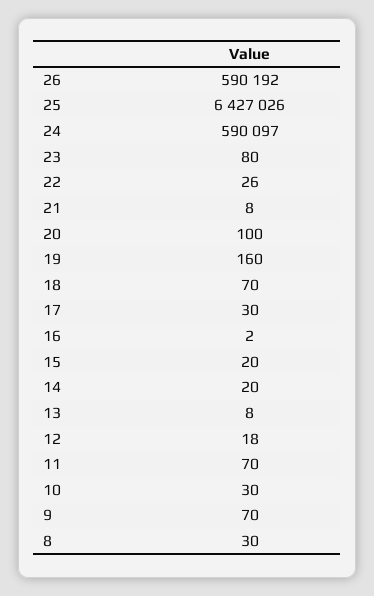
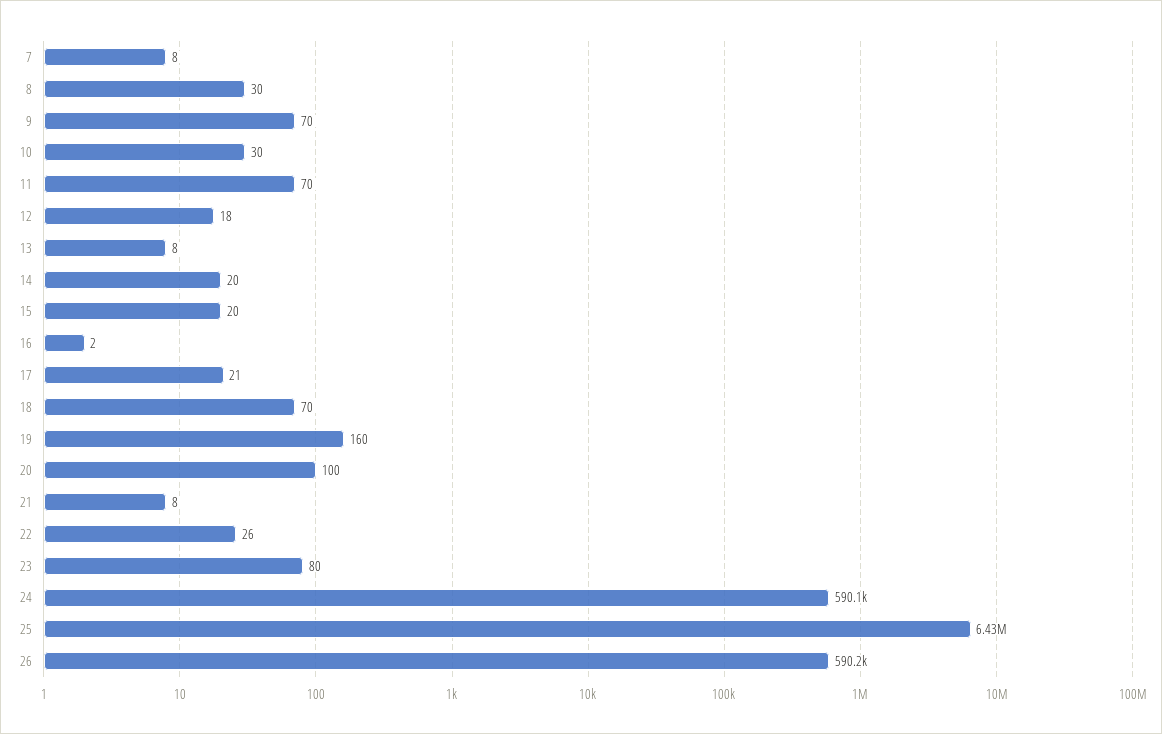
  {
    "26": 590192,
-   "25": 6427026,
+   "25": 6430000,
    "24": 590097,
    "23": 80,
    "22": 26,
    "21": 8,
    "20": 100,
    "19": 160,
    "18": 70,
-   "17": 30,
+   "17": 21,
    "16": 2,
    "15": 20,
    "14": 20,
    "13": 8,
    "12": 18,
    "11": 70,
    "10": 30,
    "9": 70,
-   "8": 30
+   "8": 30,
+   "7": 8
  }

